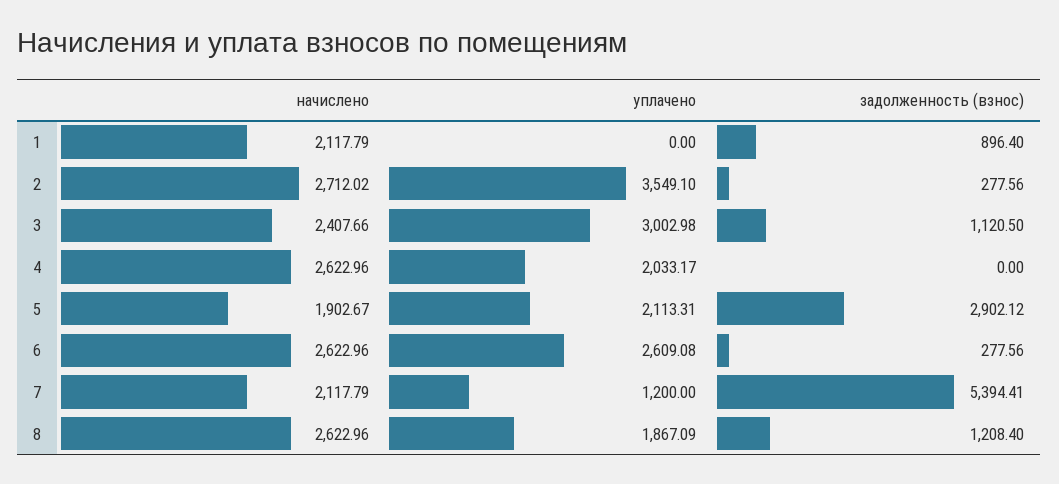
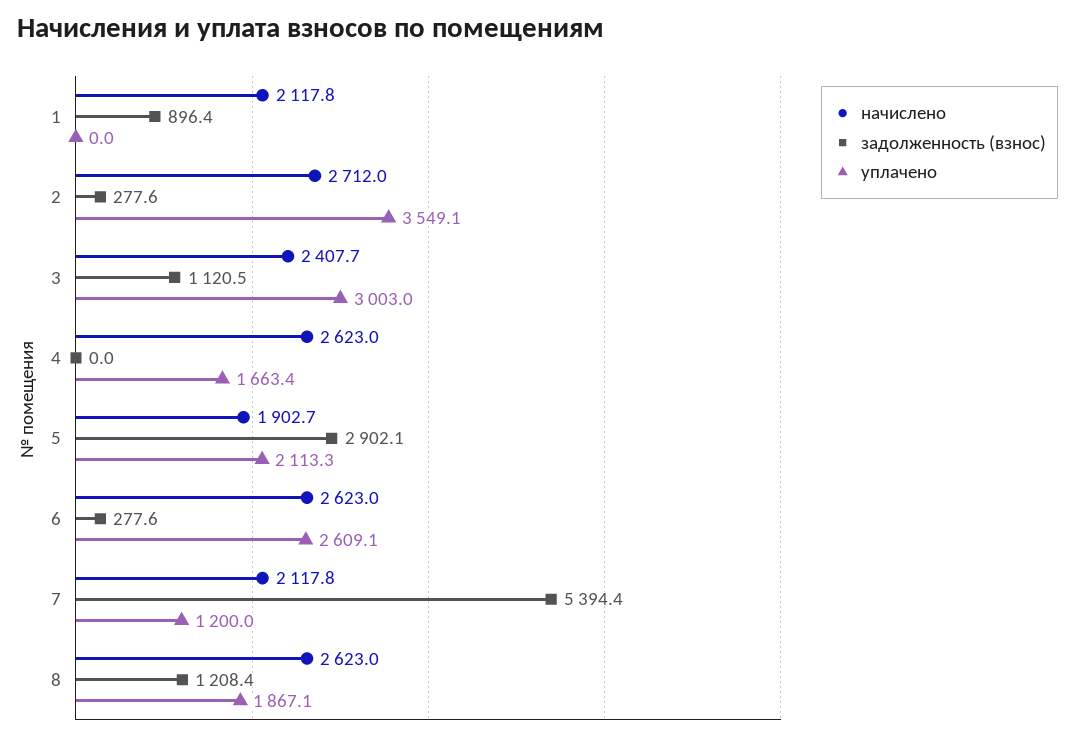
  {
    "начислено": {
      "1": 2117.79,
      "2": 2712.02,
      "3": 2407.66,
      "4": 2622.96,
      "5": 1902.67,
      "6": 2622.96,
      "7": 2117.79,
      "8": 2622.96
    },
    "уплачено": {
      "1": 0,
      "2": 3549.1,
      "3": 3002.98,
-     "4": 2033.17,
+     "4": 1663.4,
      "5": 2113.31,
      "6": 2609.08,
      "7": 1200,
      "8": 1867.09
    },
    "задолженность (взнос)": {
      "1": 896.4,
      "2": 277.56,
      "3": 1120.5,
      "4": 0,
      "5": 2902.12,
      "6": 277.56,
      "7": 5394.41,
      "8": 1208.4
    }
  }

